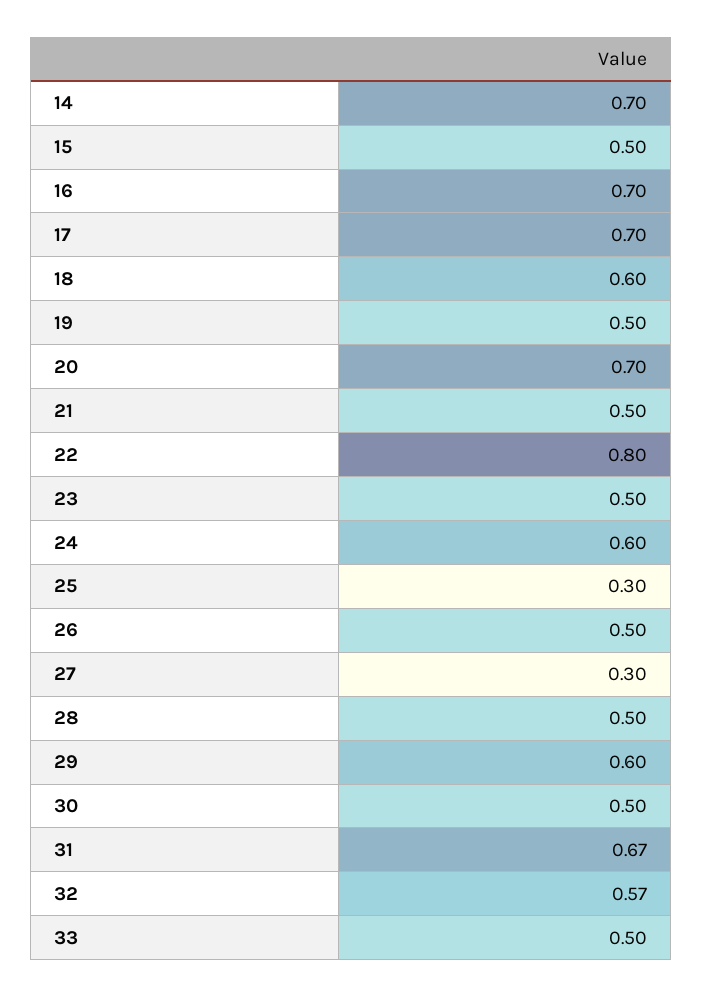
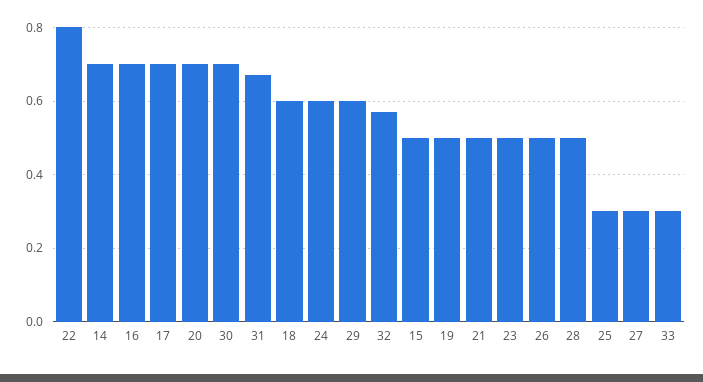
  {
    "14": 0.7,
    "15": 0.5,
    "16": 0.7,
    "17": 0.7,
    "18": 0.6,
    "19": 0.5,
    "20": 0.7,
    "21": 0.5,
    "22": 0.8,
    "23": 0.5,
    "24": 0.6,
    "25": 0.3,
    "26": 0.5,
    "27": 0.3,
    "28": 0.5,
    "29": 0.6,
-   "30": 0.5,
+   "30": 0.7,
    "31": 0.67,
    "32": 0.57,
-   "33": 0.5
+   "33": 0.3
  }

